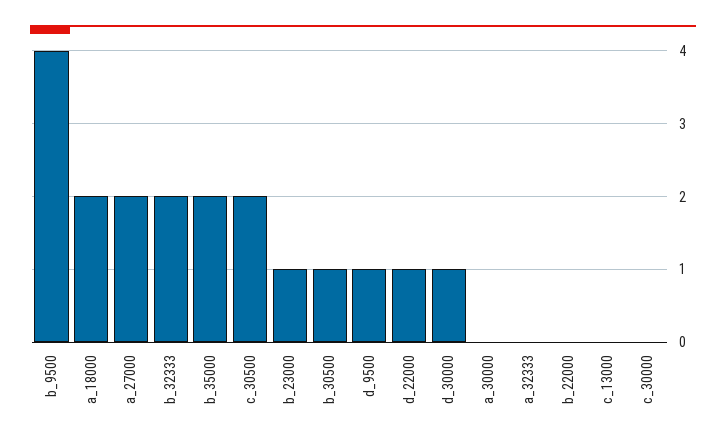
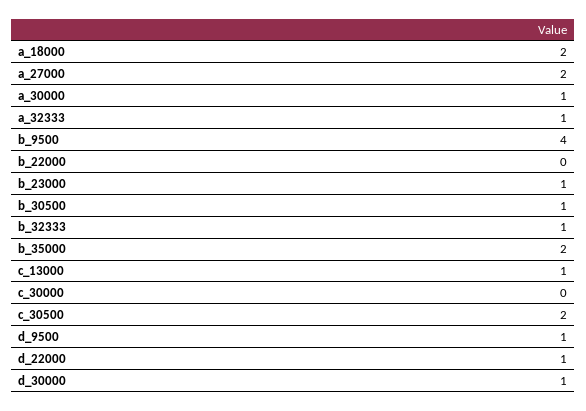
  {
    "b_9500": 4,
    "a_18000": 2,
    "a_27000": 2,
-   "b_32333": 2,
+   "b_32333": 1,
    "b_35000": 2,
    "c_30500": 2,
    "b_23000": 1,
    "b_30500": 1,
    "d_9500": 1,
    "d_22000": 1,
    "d_30000": 1,
-   "a_30000": 0,
+   "a_30000": 1,
-   "a_32333": 0,
+   "a_32333": 1,
    "b_22000": 0,
-   "c_13000": 0,
+   "c_13000": 1,
    "c_30000": 0
  }

